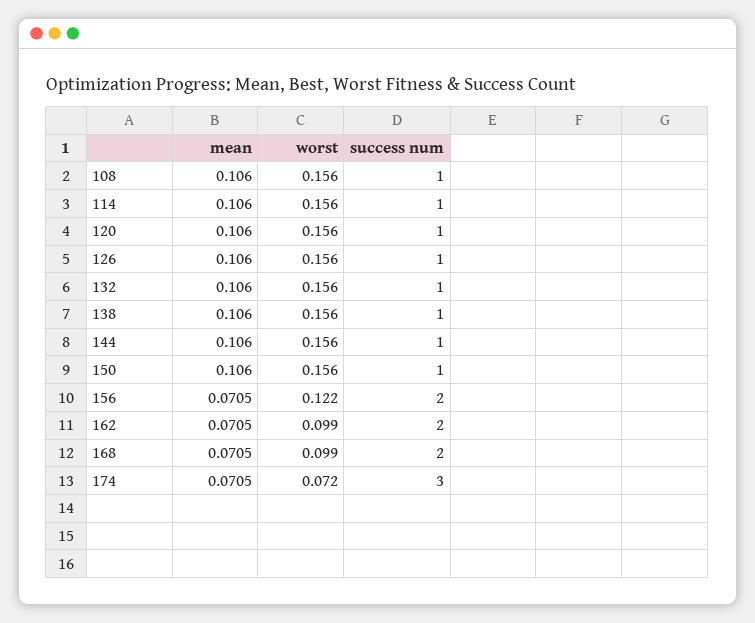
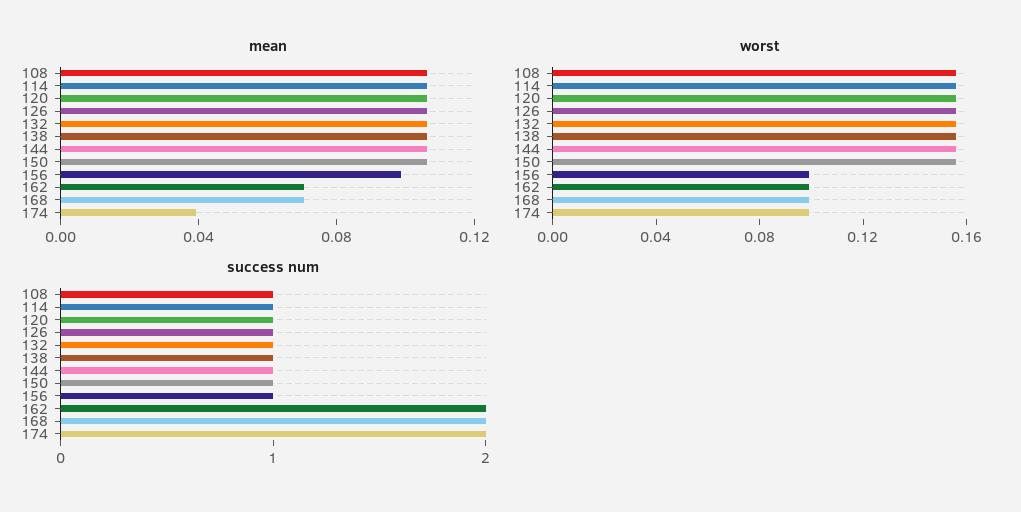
  {
    "mean": {
      "108": 0.106,
      "114": 0.106,
      "120": 0.106,
      "126": 0.106,
      "132": 0.106,
      "138": 0.106,
      "144": 0.106,
      "150": 0.106,
-     "156": 0.0705,
+     "156": 0.1,
      "162": 0.0705,
      "168": 0.0705,
-     "174": 0.0705
+     "174": 0.04
    },
    "worst": {
      "108": 0.156,
      "114": 0.156,
      "120": 0.156,
      "126": 0.156,
      "132": 0.156,
      "138": 0.156,
      "144": 0.156,
      "150": 0.156,
-     "156": 0.122,
+     "156": 0.1,
      "162": 0.099,
      "168": 0.099,
-     "174": 0.072
+     "174": 0.1
    },
    "success num": {
      "108": 1,
      "114": 1,
      "120": 1,
      "126": 1,
      "132": 1,
      "138": 1,
      "144": 1,
      "150": 1,
-     "156": 2,
+     "156": 1,
      "162": 2,
      "168": 2,
-     "174": 3
+     "174": 2
    }
  }

